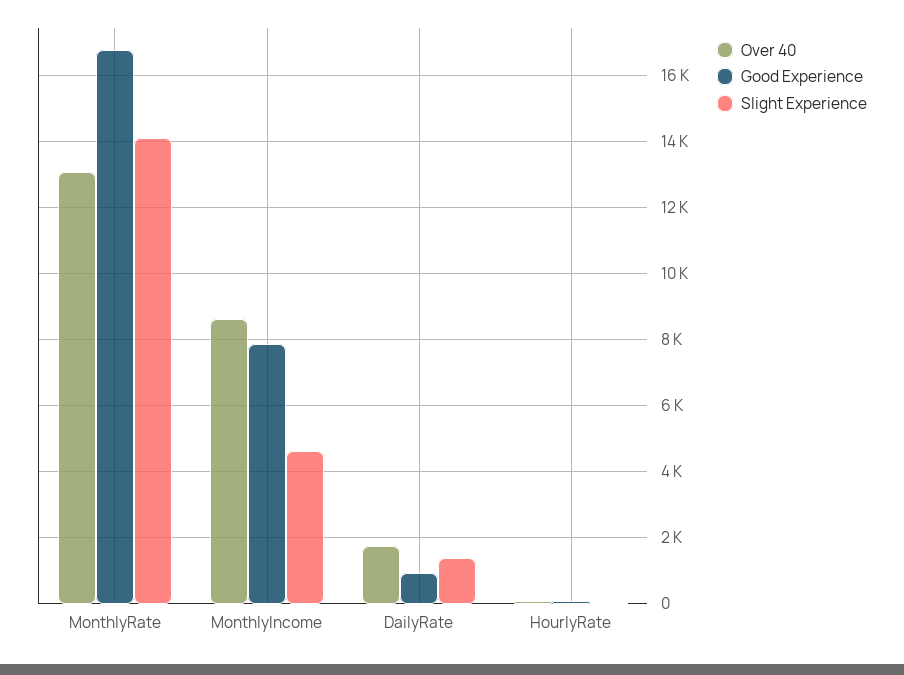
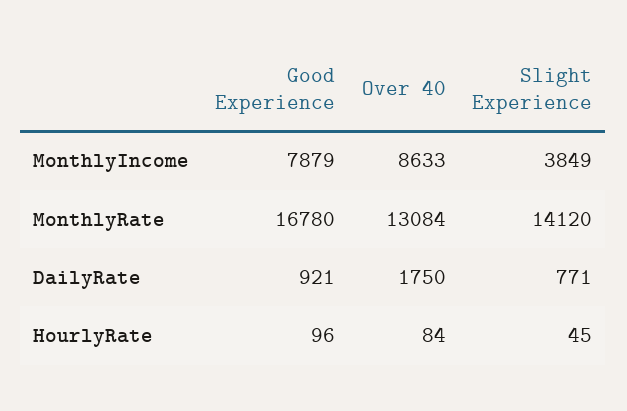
  {
    "Over 40": {
      "MonthlyRate": 13084,
      "MonthlyIncome": 8633,
      "DailyRate": 1750,
      "HourlyRate": 84
    },
    "Good Experience": {
      "MonthlyRate": 16780,
      "MonthlyIncome": 7879,
      "DailyRate": 921,
      "HourlyRate": 96
    },
    "Slight Experience": {
      "MonthlyRate": 14120,
-     "MonthlyIncome": 4600,
+     "MonthlyIncome": 3849,
-     "DailyRate": 1400,
+     "DailyRate": 771,
      "HourlyRate": 45
    }
  }

